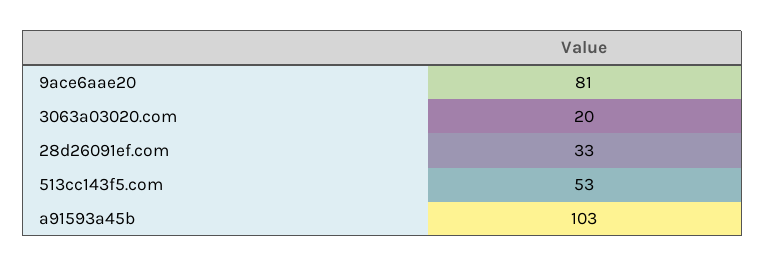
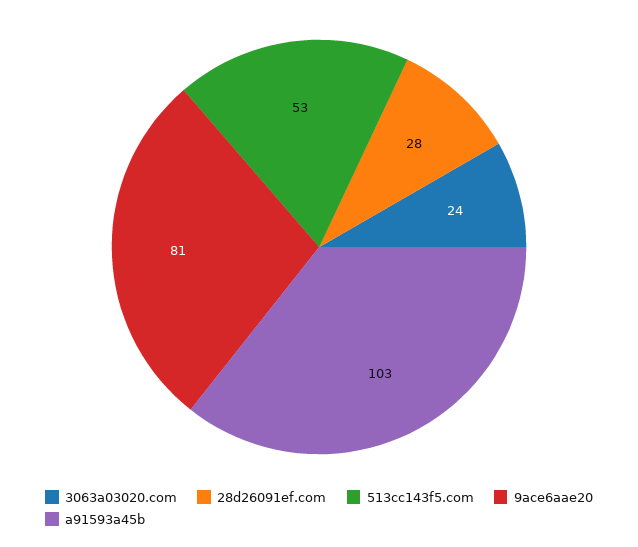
  {
    "9ace6aae20": 81,
-   "3063a03020.com": 20,
+   "3063a03020.com": 24,
-   "28d26091ef.com": 33,
+   "28d26091ef.com": 28,
    "513cc143f5.com": 53,
    "a91593a45b": 103
  }

